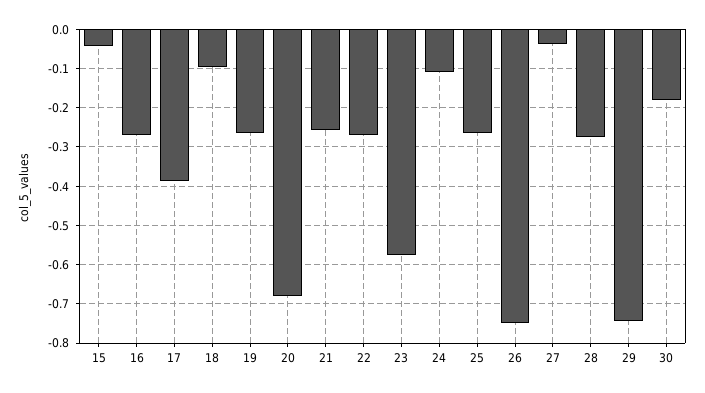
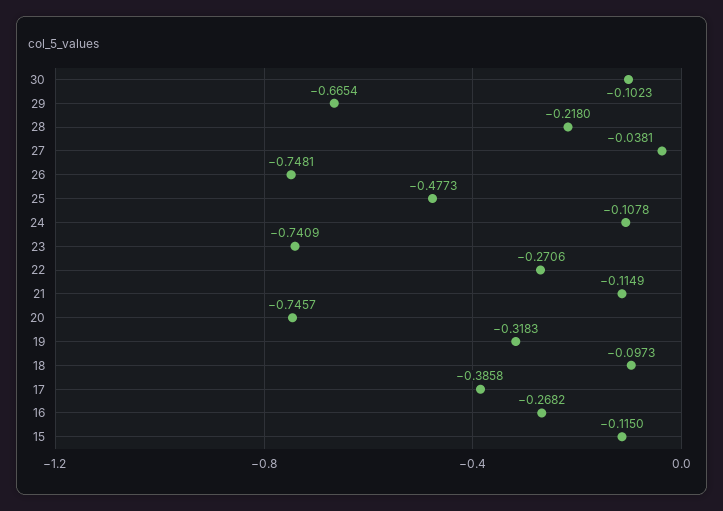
  {
-   "15": -0.04,
+   "15": -0.115,
    "16": -0.2682,
    "17": -0.3858,
    "18": -0.0973,
-   "19": -0.26,
+   "19": -0.3183,
-   "20": -0.68,
+   "20": -0.7457,
-   "21": -0.26,
+   "21": -0.1149,
    "22": -0.2706,
-   "23": -0.58,
+   "23": -0.7409,
    "24": -0.1078,
-   "25": -0.26,
+   "25": -0.4773,
    "26": -0.7481,
    "27": -0.0381,
-   "28": -0.28,
+   "28": -0.218,
-   "29": -0.74,
+   "29": -0.6654,
-   "30": -0.18
+   "30": -0.1023
  }

